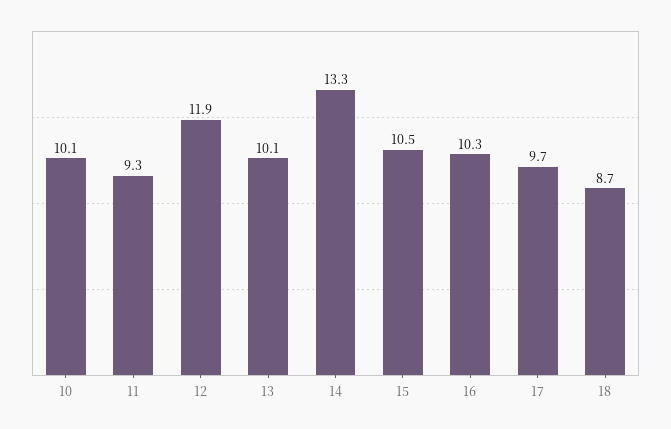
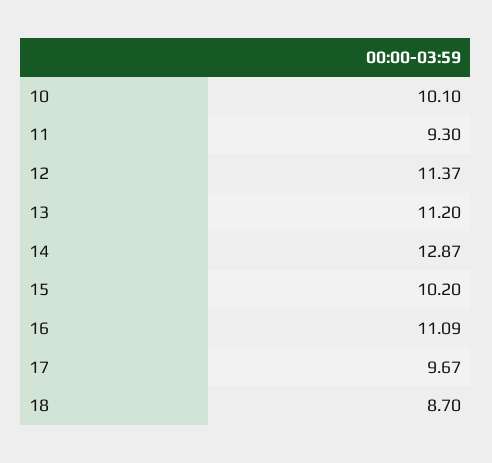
  {
    "10": 10.1,
    "11": 9.3,
-   "12": 11.9,
+   "12": 11.37,
-   "13": 10.1,
+   "13": 11.2,
-   "14": 13.3,
+   "14": 12.87,
-   "15": 10.5,
+   "15": 10.2,
-   "16": 10.3,
+   "16": 11.09,
    "17": 9.67,
    "18": 8.7
  }

